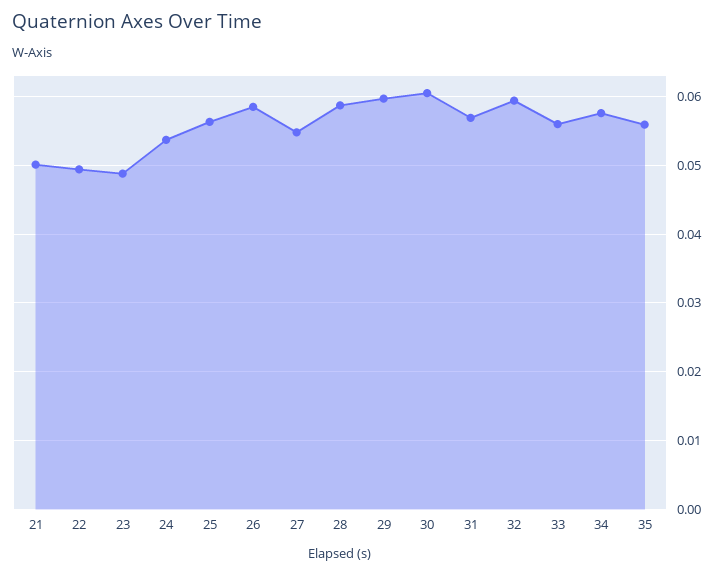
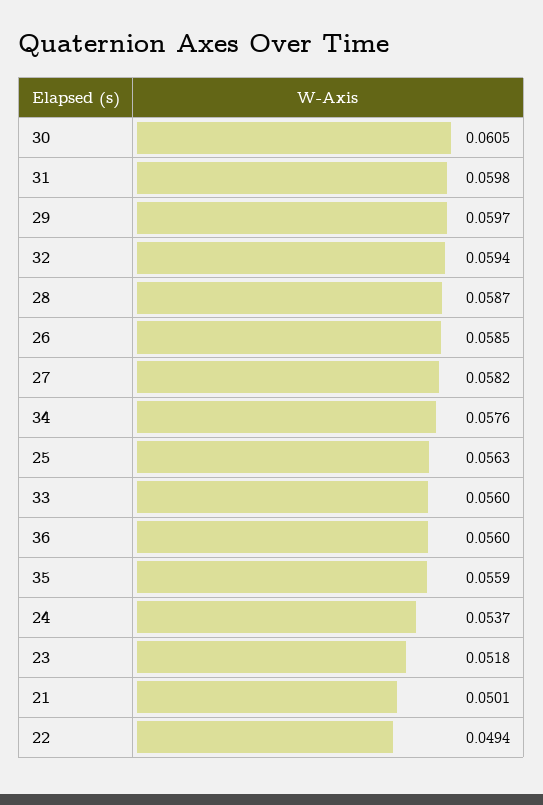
  {
    "21": 0.0501,
    "22": 0.0494,
-   "23": 0.049,
+   "23": 0.0518,
    "24": 0.0537,
    "25": 0.0563,
    "26": 0.0585,
-   "27": 0.055,
+   "27": 0.0582,
    "28": 0.0587,
    "29": 0.0597,
    "30": 0.0605,
-   "31": 0.057,
+   "31": 0.0598,
    "32": 0.0594,
    "33": 0.056,
    "34": 0.0576,
-   "35": 0.0559
+   "35": 0.0559,
+   "36": 0.056
  }

